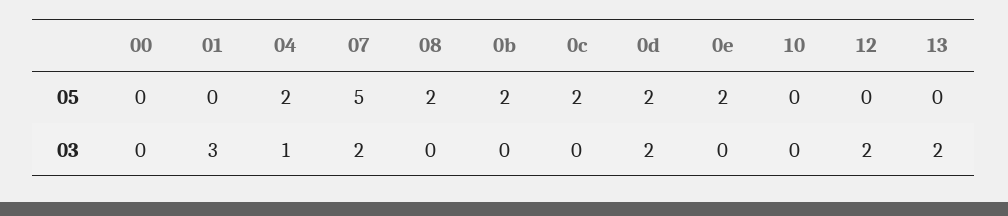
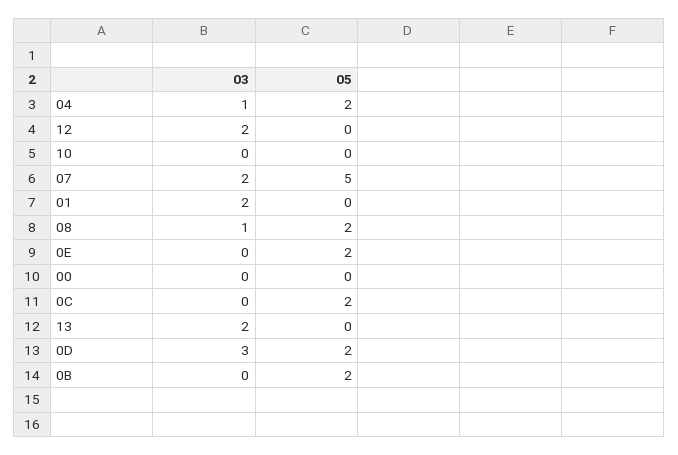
  {
    "00": {
      "05": 0,
      "03": 0
    },
    "01": {
      "05": 0,
-     "03": 3
+     "03": 2
    },
    "04": {
      "05": 2,
      "03": 1
    },
    "07": {
      "05": 5,
      "03": 2
    },
    "08": {
      "05": 2,
-     "03": 0
+     "03": 1
    },
    "0b": {
      "05": 2,
      "03": 0
    },
    "0c": {
      "05": 2,
      "03": 0
    },
    "0d": {
      "05": 2,
-     "03": 2
+     "03": 3
    },
    "0e": {
      "05": 2,
      "03": 0
    },
    "10": {
      "05": 0,
      "03": 0
    },
    "12": {
      "05": 0,
      "03": 2
    },
    "13": {
      "05": 0,
      "03": 2
    }
  }

